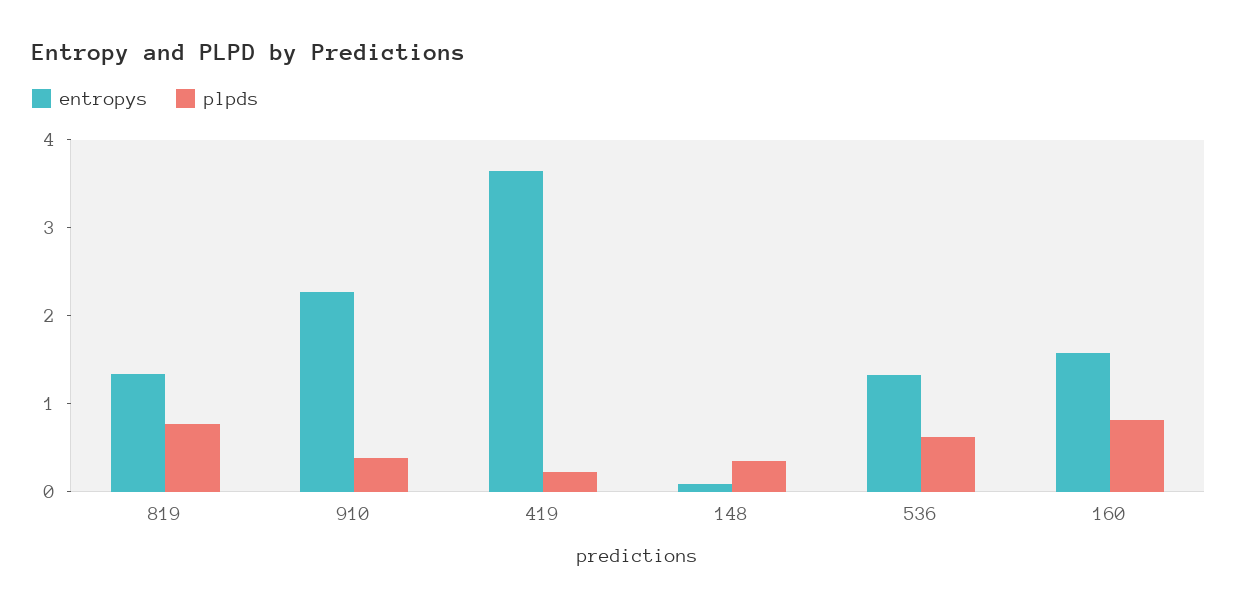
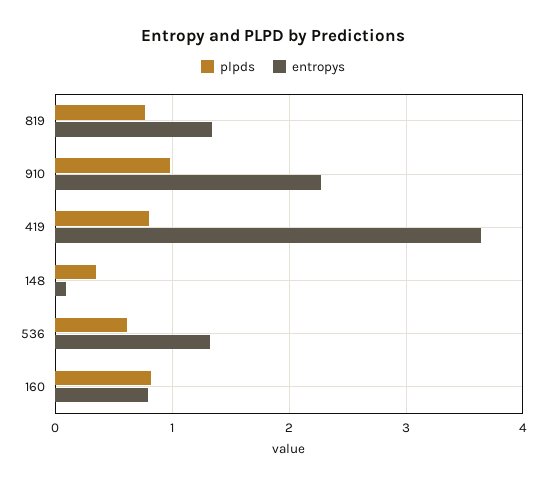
  {
    "entropys": {
      "819": 1.3,
      "910": 2.3,
      "419": 3.6,
      "148": 0.1,
      "536": 1.3,
-     "160": 1.6
+     "160": 0.8
    },
    "plpds": {
      "819": 0.8,
-     "910": 0.4,
+     "910": 1,
-     "419": 0.2,
+     "419": 0.8,
      "148": 0.3,
      "536": 0.6,
      "160": 0.8
    }
  }

